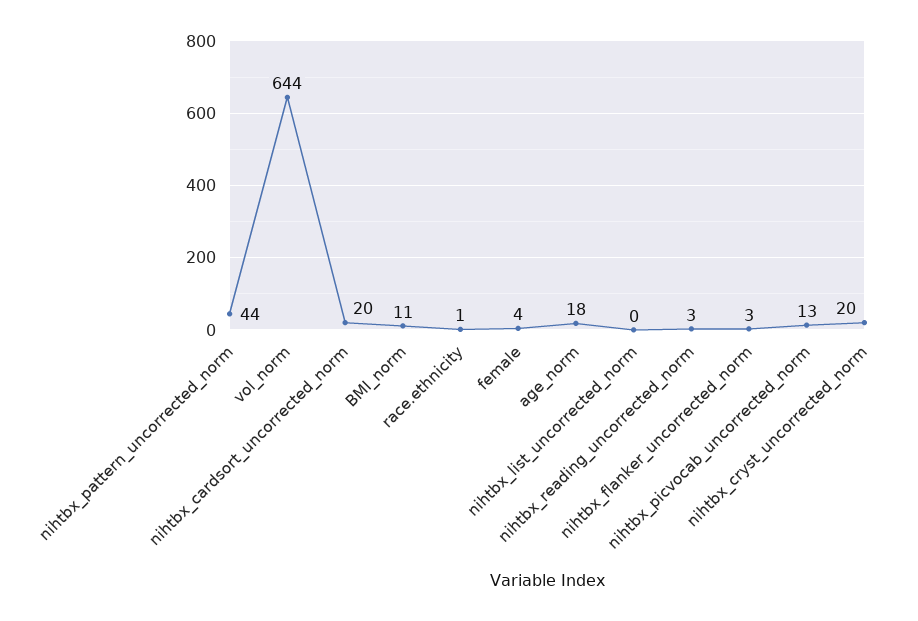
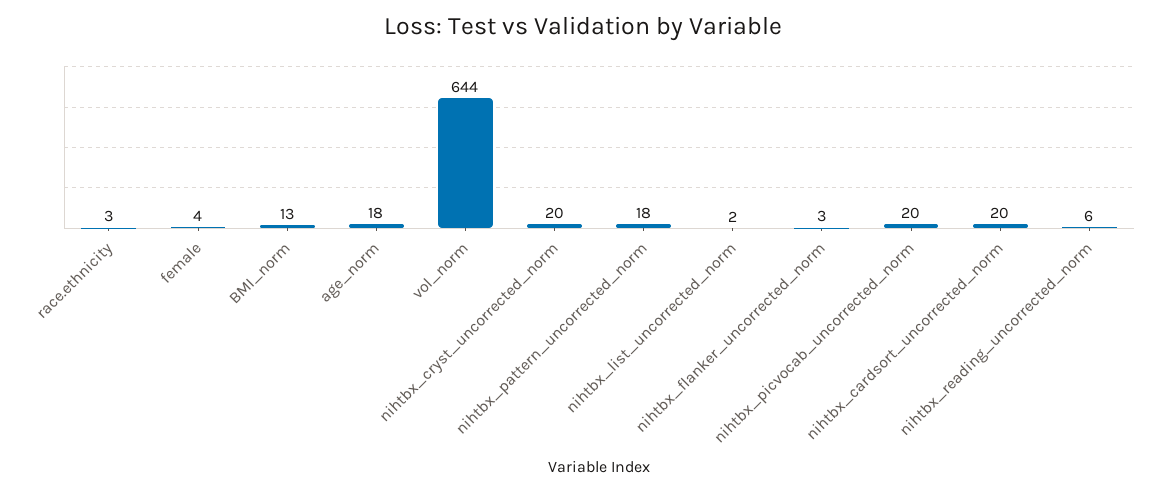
  {
-   "nihtbx_pattern_uncorrected_norm": 44,
+   "nihtbx_pattern_uncorrected_norm": 18,
    "vol_norm": 644,
    "nihtbx_cardsort_uncorrected_norm": 20,
-   "BMI_norm": 11,
+   "BMI_norm": 13,
-   "race.ethnicity": 1,
+   "race.ethnicity": 3,
    "female": 4,
    "age_norm": 18,
-   "nihtbx_list_uncorrected_norm": 0,
+   "nihtbx_list_uncorrected_norm": 2,
-   "nihtbx_reading_uncorrected_norm": 3,
+   "nihtbx_reading_uncorrected_norm": 6,
    "nihtbx_flanker_uncorrected_norm": 3,
-   "nihtbx_picvocab_uncorrected_norm": 13,
+   "nihtbx_picvocab_uncorrected_norm": 20,
    "nihtbx_cryst_uncorrected_norm": 20
  }

